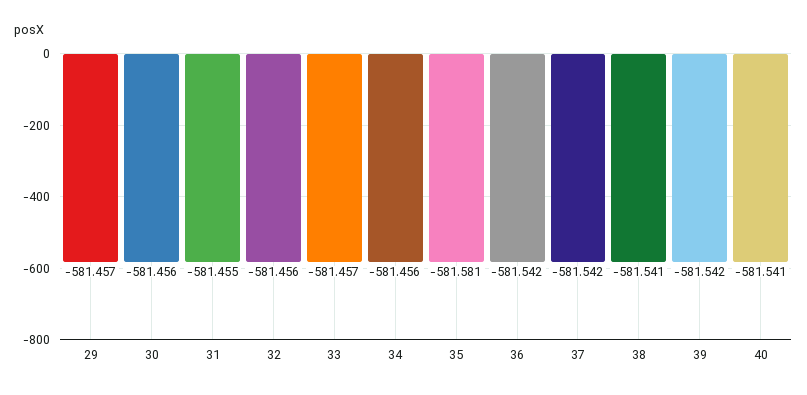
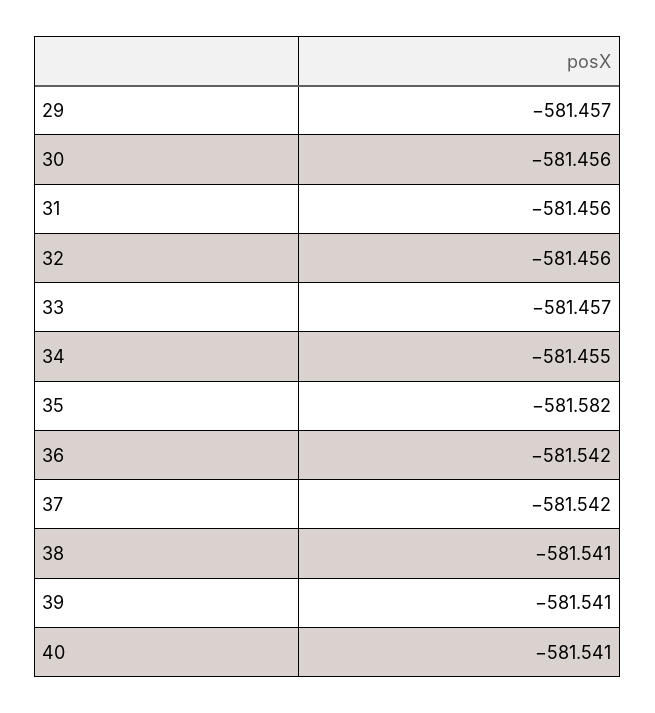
  {
    "29": -581.457,
    "30": -581.456,
-   "31": -581.455,
+   "31": -581.456,
    "32": -581.456,
    "33": -581.457,
-   "34": -581.456,
+   "34": -581.455,
-   "35": -581.581,
+   "35": -581.582,
    "36": -581.542,
    "37": -581.542,
    "38": -581.541,
-   "39": -581.542,
+   "39": -581.541,
    "40": -581.541
  }

